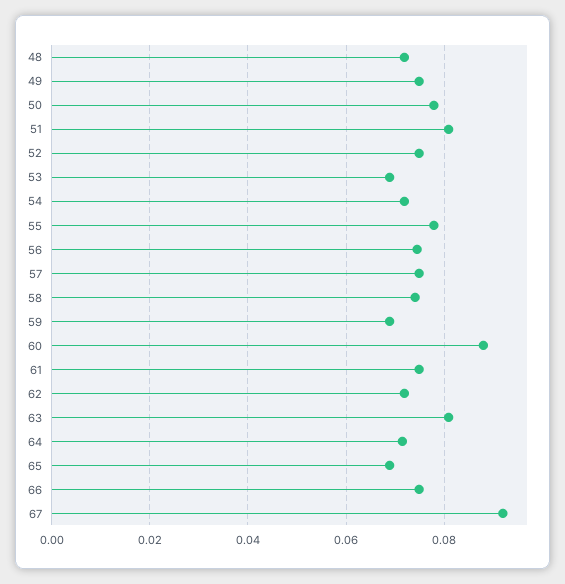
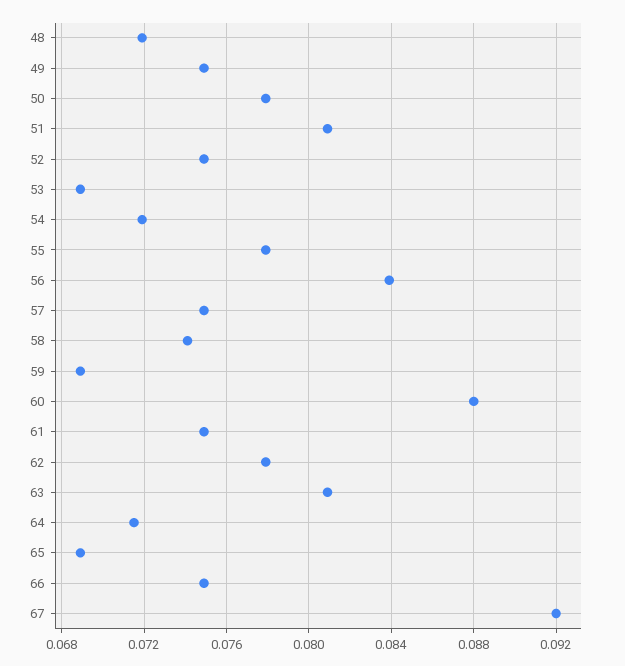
  {
    "48": 0.072,
    "49": 0.075,
    "50": 0.078,
    "51": 0.081,
    "52": 0.075,
    "53": 0.069,
    "54": 0.072,
    "55": 0.078,
-   "56": 0.074,
+   "56": 0.084,
    "57": 0.075,
    "58": 0.074,
    "59": 0.069,
    "60": 0.088,
    "61": 0.075,
-   "62": 0.072,
+   "62": 0.078,
    "63": 0.081,
    "64": 0.0715,
    "65": 0.069,
    "66": 0.075,
    "67": 0.092
  }

